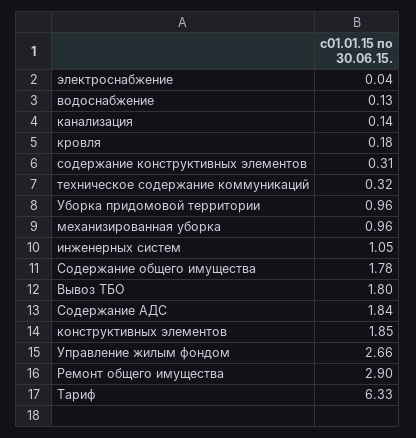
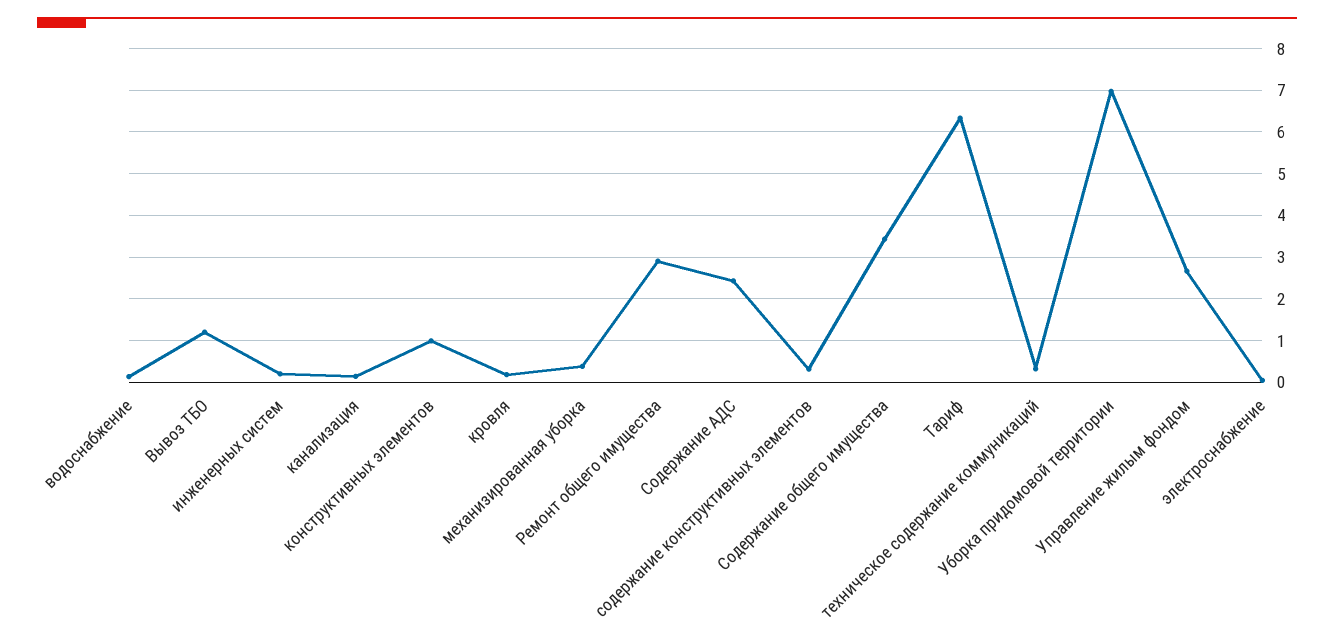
  {
    "электроснабжение": 0.04,
    "водоснабжение": 0.13,
    "канализация": 0.14,
    "кровля": 0.18,
    "содержание конструктивных элементов": 0.31,
    "техническое содержание коммуникаций": 0.32,
-   "Уборка придомовой территории": 0.96,
+   "Уборка придомовой территории": 7,
-   "механизированная уборка": 0.96,
+   "механизированная уборка": 0.4,
-   "инженерных систем": 1.05,
+   "инженерных систем": 0.2,
-   "Содержание общего имущества": 1.78,
+   "Содержание общего имущества": 3.4,
-   "Вывоз ТБО": 1.8,
+   "Вывоз ТБО": 1.2,
-   "Содержание АДС": 1.84,
+   "Содержание АДС": 2.4,
-   "конструктивных элементов": 1.85,
+   "конструктивных элементов": 1,
    "Управление жилым фондом": 2.66,
    "Ремонт общего имущества": 2.9,
    "Тариф": 6.33
  }

